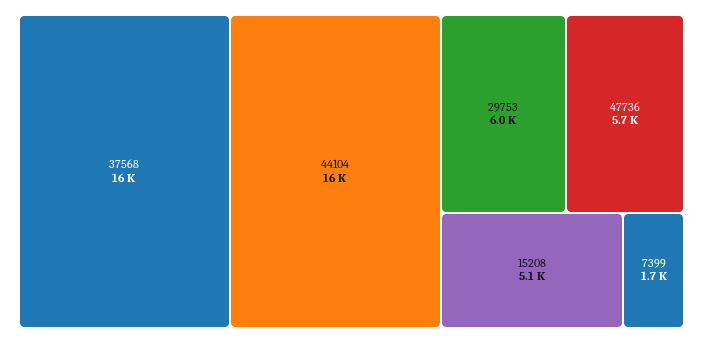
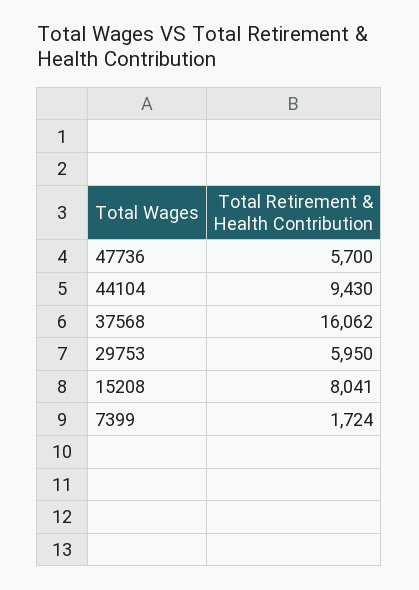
  {
    "37568": 16062,
-   "44104": 16000,
+   "44104": 9430,
    "29753": 5950,
    "47736": 5700,
-   "15208": 5100,
+   "15208": 8041,
    "7399": 1724
  }

